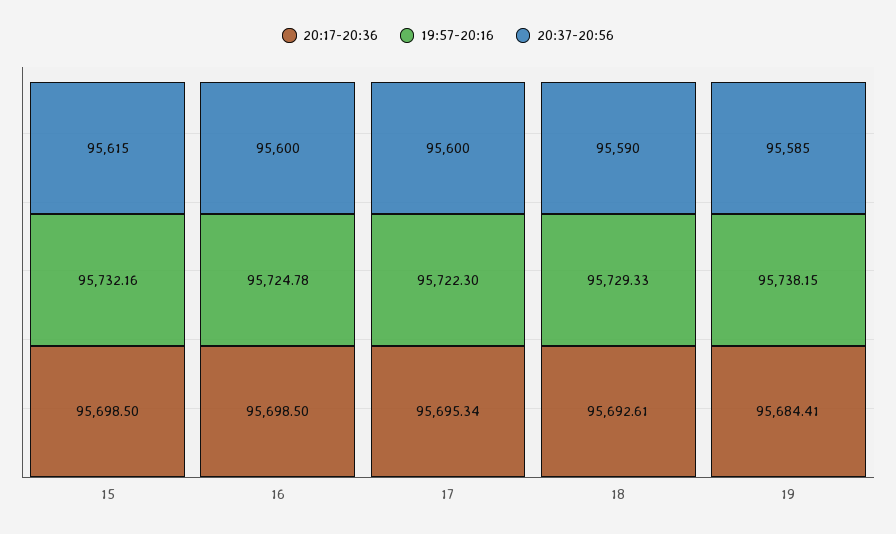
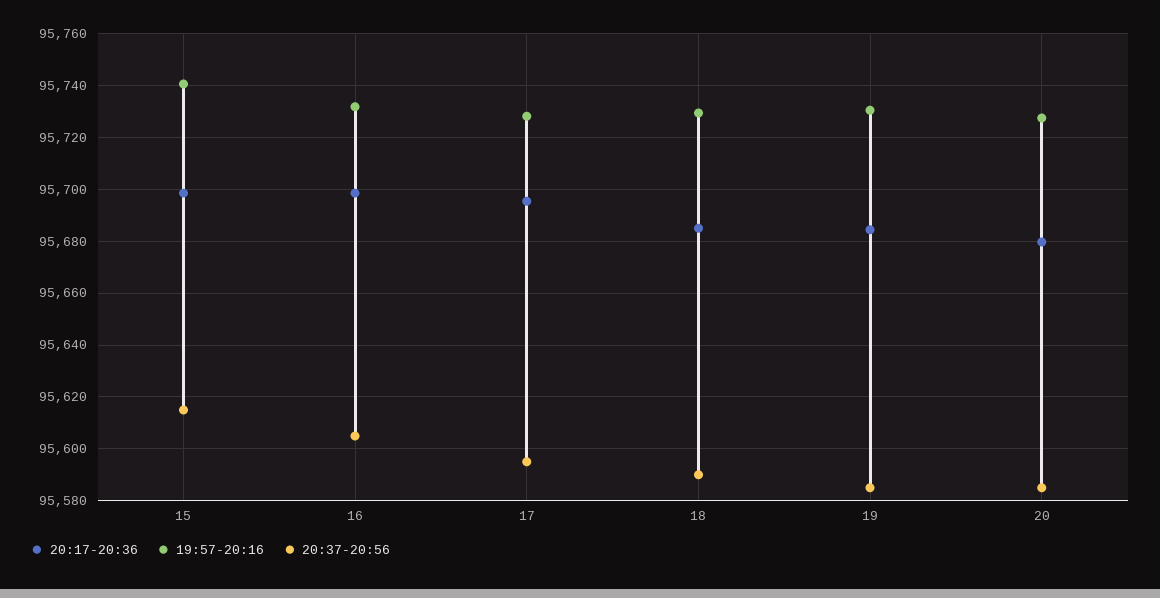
  {
    "20:17-20:36": {
      "15": 95698.5,
      "16": 95698.5,
      "17": 95695.34,
-     "18": 95692.61,
+     "18": 95685,
-     "19": 95684.41
+     "19": 95684.41,
+     "20": 95680
    },
    "19:57-20:16": {
-     "15": 95732.16,
+     "15": 95740,
-     "16": 95724.78,
+     "16": 95732.5,
-     "17": 95722.3,
+     "17": 95727.5,
      "18": 95729.33,
-     "19": 95738.15
+     "19": 95730,
+     "20": 95727.5
    },
    "20:37-20:56": {
      "15": 95615,
-     "16": 95600,
+     "16": 95605,
-     "17": 95600,
+     "17": 95595,
      "18": 95590,
-     "19": 95585
+     "19": 95585,
+     "20": 95585
    }
  }

